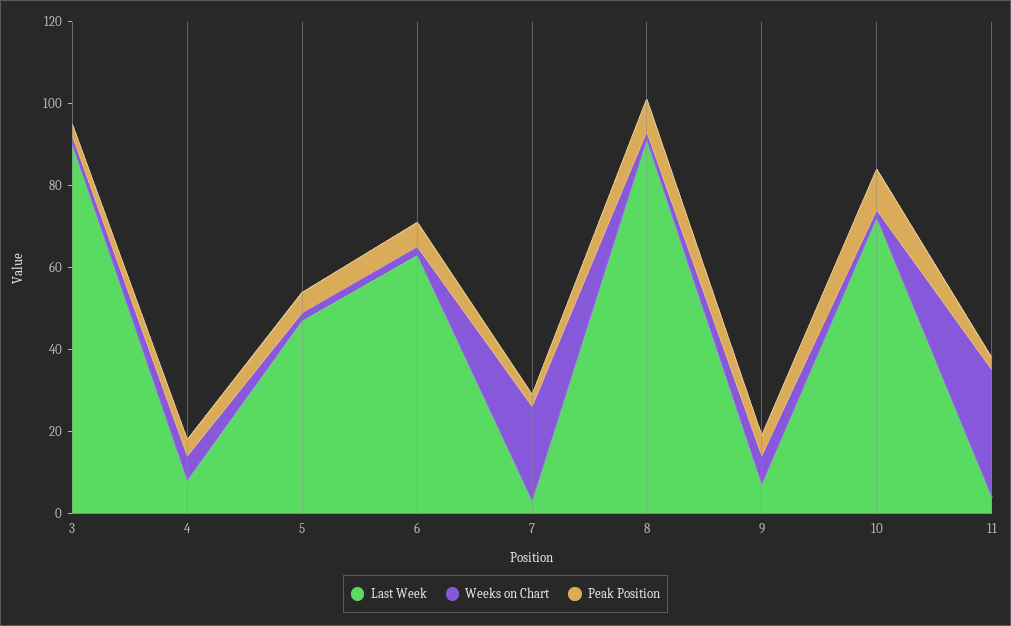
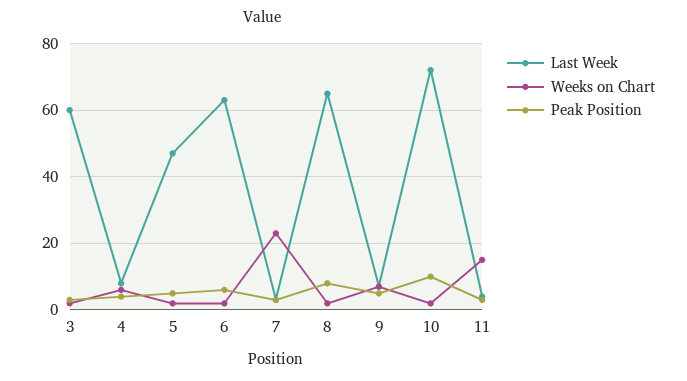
  {
    "Last Week": {
-     "3": 90,
+     "3": 60,
      "4": 10,
      "5": 45,
      "6": 65,
      "7": 5,
-     "8": 90,
+     "8": 65,
      "9": 5,
      "10": 70,
      "11": 5
    },
    "Weeks on Chart": {
      "3": 0,
      "4": 5,
      "5": 0,
      "6": 0,
      "7": 25,
      "8": 0,
      "9": 5,
      "10": 0,
-     "11": 30
+     "11": 15
    },
    "Peak Position": {
      "3": 5,
      "4": 5,
      "5": 5,
      "6": 5,
      "7": 5,
      "8": 10,
      "9": 5,
      "10": 10,
      "11": 5
    }
  }

